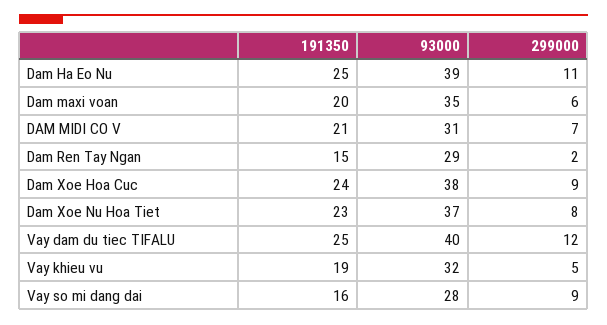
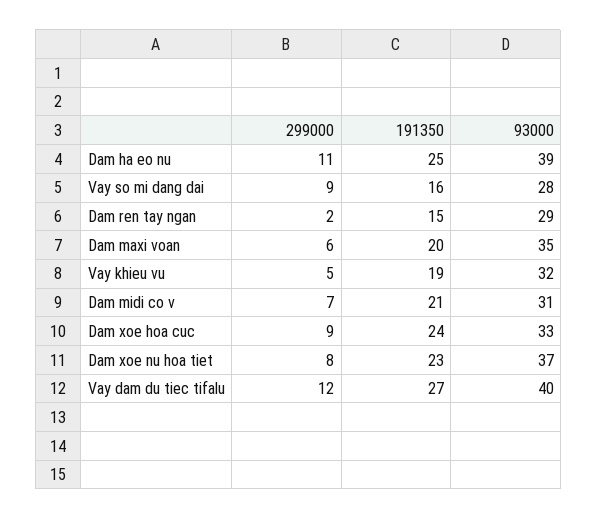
  {
    "191350": {
      "Dam Ha Eo Nu": 25,
      "Dam maxi voan": 20,
      "DAM MIDI CO V": 21,
      "Dam Ren Tay Ngan": 15,
      "Dam Xoe Hoa Cuc": 24,
      "Dam Xoe Nu Hoa Tiet": 23,
-     "Vay dam du tiec TIFALU": 25,
+     "Vay dam du tiec TIFALU": 27,
      "Vay khieu vu": 19,
      "Vay so mi dang dai": 16
    },
    "93000": {
      "Dam Ha Eo Nu": 39,
      "Dam maxi voan": 35,
      "DAM MIDI CO V": 31,
      "Dam Ren Tay Ngan": 29,
-     "Dam Xoe Hoa Cuc": 38,
+     "Dam Xoe Hoa Cuc": 33,
      "Dam Xoe Nu Hoa Tiet": 37,
      "Vay dam du tiec TIFALU": 40,
      "Vay khieu vu": 32,
      "Vay so mi dang dai": 28
    },
    "299000": {
      "Dam Ha Eo Nu": 11,
      "Dam maxi voan": 6,
      "DAM MIDI CO V": 7,
      "Dam Ren Tay Ngan": 2,
      "Dam Xoe Hoa Cuc": 9,
      "Dam Xoe Nu Hoa Tiet": 8,
      "Vay dam du tiec TIFALU": 12,
      "Vay khieu vu": 5,
      "Vay so mi dang dai": 9
    }
  }

